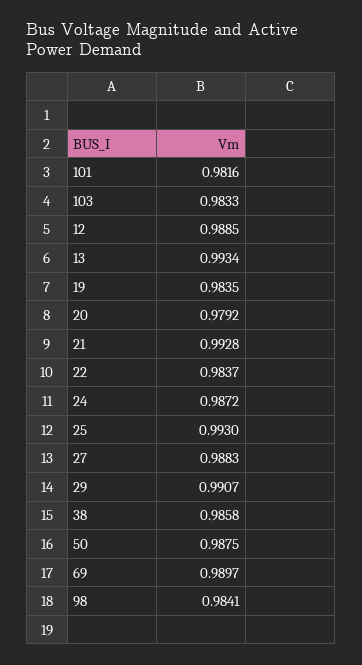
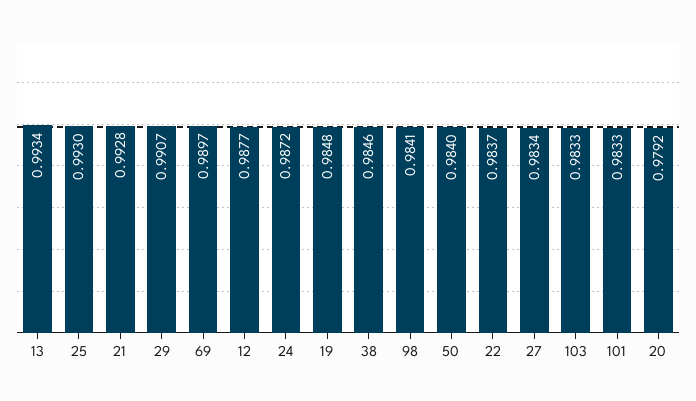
  {
-   "101": 0.9816,
+   "101": 0.9833,
    "103": 0.9833,
-   "12": 0.9885,
+   "12": 0.9877,
    "13": 0.9934,
-   "19": 0.9835,
+   "19": 0.9848,
    "20": 0.9792,
    "21": 0.9928,
    "22": 0.9837,
    "24": 0.9872,
    "25": 0.993,
-   "27": 0.9883,
+   "27": 0.9834,
    "29": 0.9907,
-   "38": 0.9858,
+   "38": 0.9846,
-   "50": 0.9875,
+   "50": 0.984,
    "69": 0.9897,
    "98": 0.9841
  }

